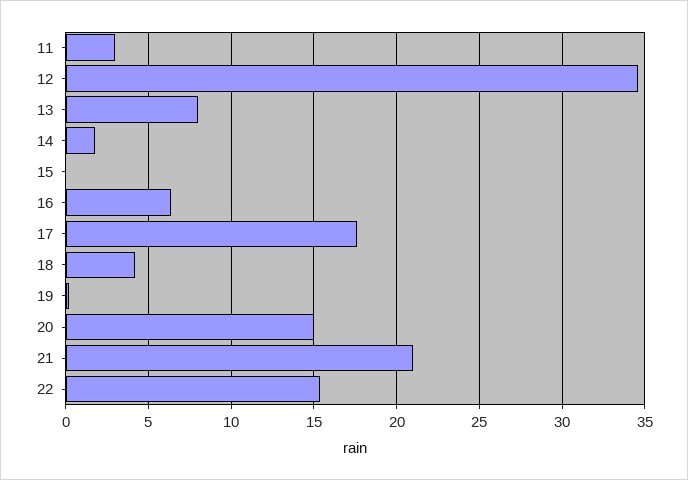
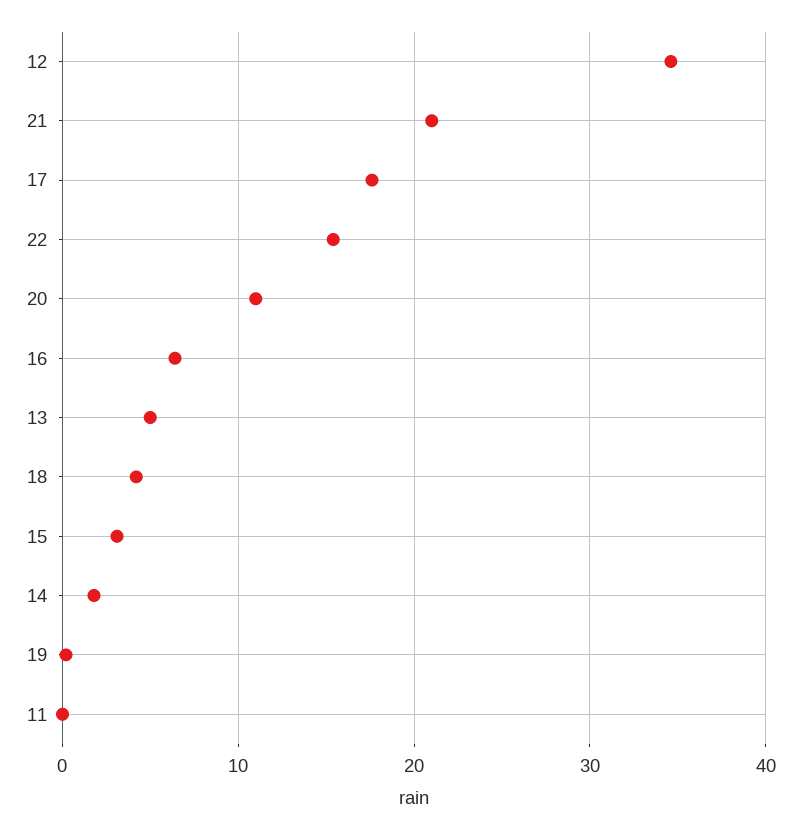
  {
-   "11": 3,
+   "11": 0,
    "12": 34.5,
-   "13": 8,
+   "13": 5,
    "14": 2,
-   "15": 0,
+   "15": 3,
    "16": 6.5,
    "17": 17.5,
    "18": 4,
    "19": 0,
-   "20": 15,
+   "20": 11,
    "21": 21,
    "22": 15.5
  }

